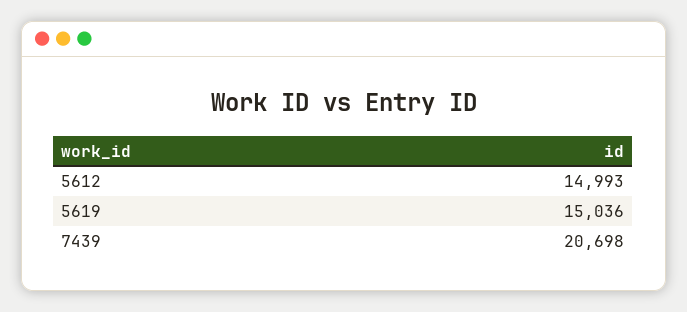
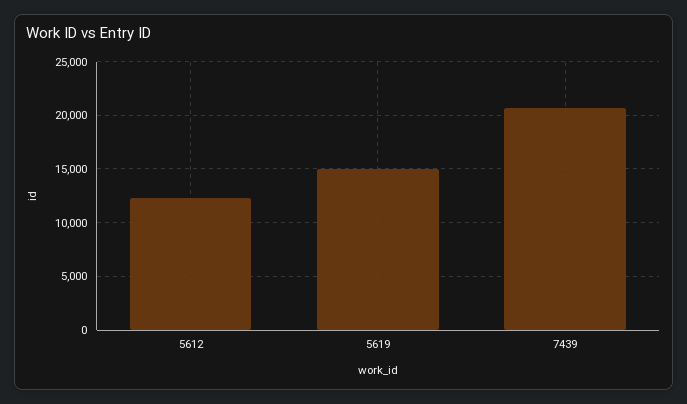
  {
-   "5612": 14993,
+   "5612": 12000,
    "5619": 15036,
    "7439": 20698
  }

